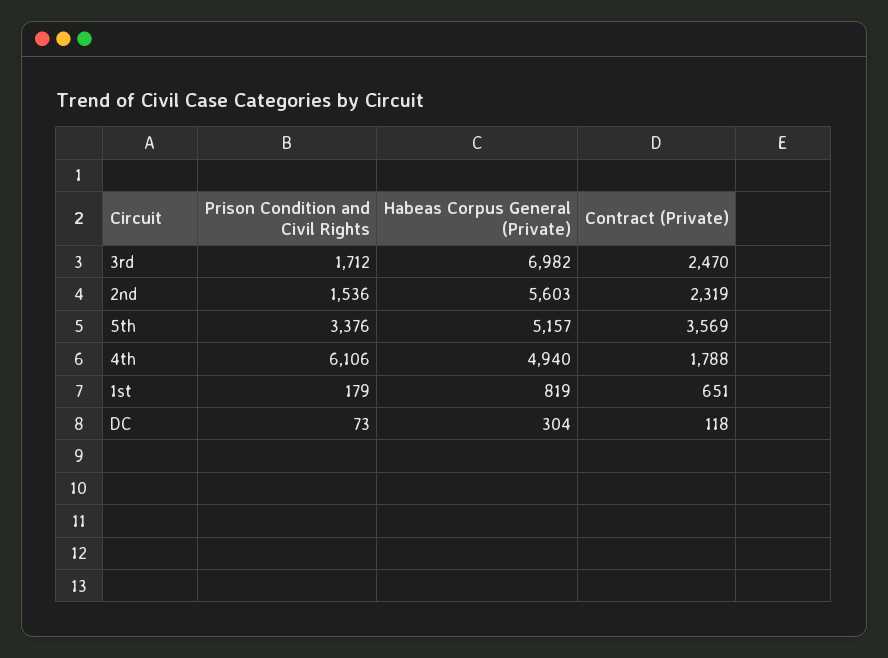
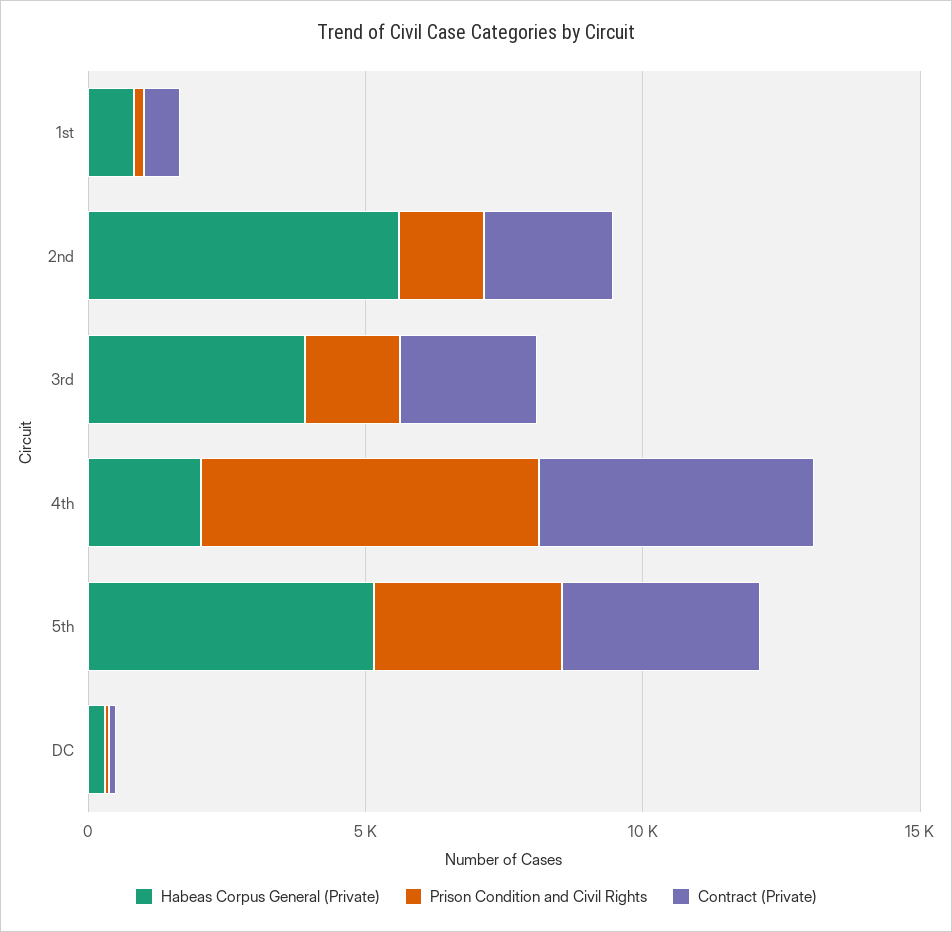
  {
    "Prison Condition and Civil Rights": {
      "3rd": 1712,
      "2nd": 1536,
      "5th": 3376,
      "4th": 6106,
      "1st": 179,
      "DC": 73
    },
    "Habeas Corpus General (Private)": {
-     "3rd": 6982,
+     "3rd": 4000,
      "2nd": 5603,
      "5th": 5157,
-     "4th": 4940,
+     "4th": 2000,
      "1st": 819,
      "DC": 304
    },
    "Contract (Private)": {
      "3rd": 2470,
      "2nd": 2319,
      "5th": 3569,
-     "4th": 1788,
+     "4th": 5000,
      "1st": 651,
      "DC": 118
    }
  }

